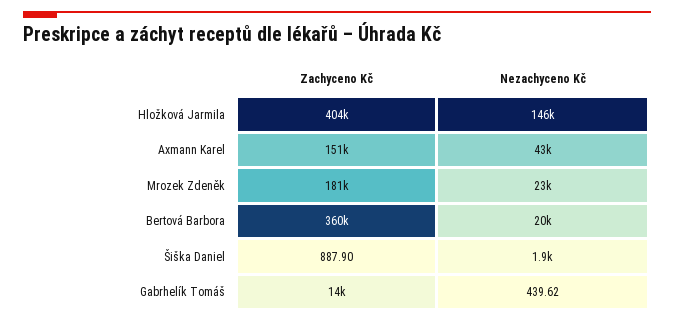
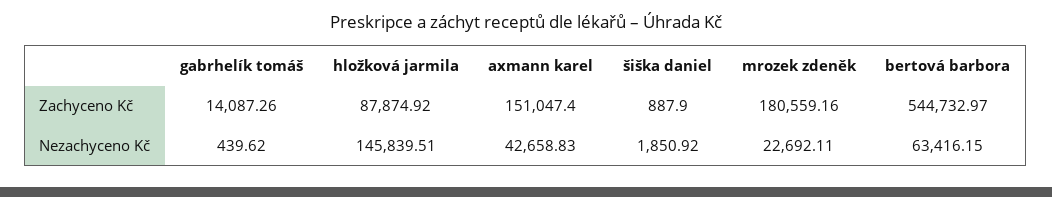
  {
    "Zachyceno Kč": {
-     "Hložková Jarmila": 404000,
+     "Hložková Jarmila": 87874.92,
      "Axmann Karel": 151047.4,
      "Mrozek Zdeněk": 180559.16,
-     "Bertová Barbora": 360000,
+     "Bertová Barbora": 544732.97,
      "Šiška Daniel": 887.9,
      "Gabrhelík Tomáš": 14087.26
    },
    "Nezachyceno Kč": {
      "Hložková Jarmila": 145839.51,
      "Axmann Karel": 42658.83,
      "Mrozek Zdeněk": 22692.11,
-     "Bertová Barbora": 20000,
+     "Bertová Barbora": 63416.15,
      "Šiška Daniel": 1850.92,
      "Gabrhelík Tomáš": 439.62
    }
  }

